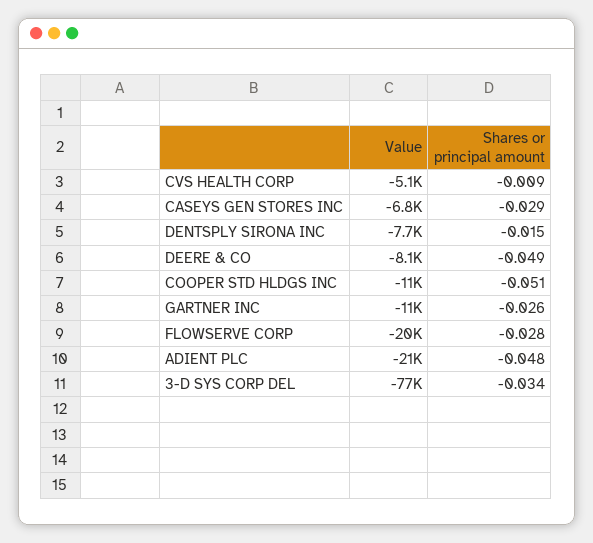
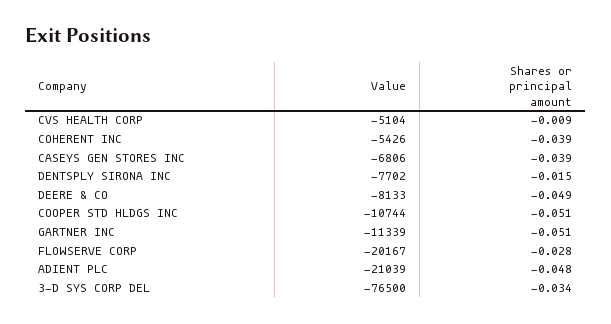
  {
    "Value": {
      "CVS HEALTH CORP": -5104,
      "CASEYS GEN STORES INC": -6806,
      "DENTSPLY SIRONA INC": -7702,
      "DEERE & CO": -8133,
      "COOPER STD HLDGS INC": -10744,
      "GARTNER INC": -11339,
      "FLOWSERVE CORP": -20167,
      "ADIENT PLC": -21039,
-     "3-D SYS CORP DEL": -76500
+     "3-D SYS CORP DEL": -76500,
+     "COHERENT INC": -5426
    },
    "Shares or principal amount": {
      "CVS HEALTH CORP": -0.009,
-     "CASEYS GEN STORES INC": -0.029,
+     "CASEYS GEN STORES INC": -0.039,
      "DENTSPLY SIRONA INC": -0.015,
      "DEERE & CO": -0.049,
      "COOPER STD HLDGS INC": -0.051,
-     "GARTNER INC": -0.026,
+     "GARTNER INC": -0.051,
      "FLOWSERVE CORP": -0.028,
      "ADIENT PLC": -0.048,
-     "3-D SYS CORP DEL": -0.034
+     "3-D SYS CORP DEL": -0.034,
+     "COHERENT INC": -0.039
    }
  }

